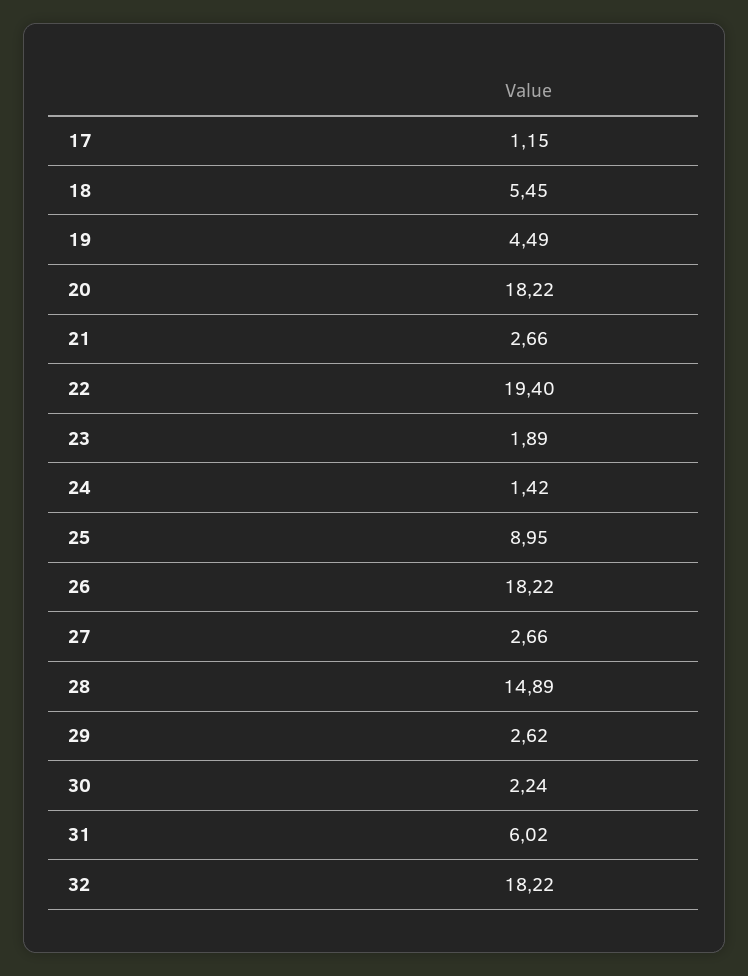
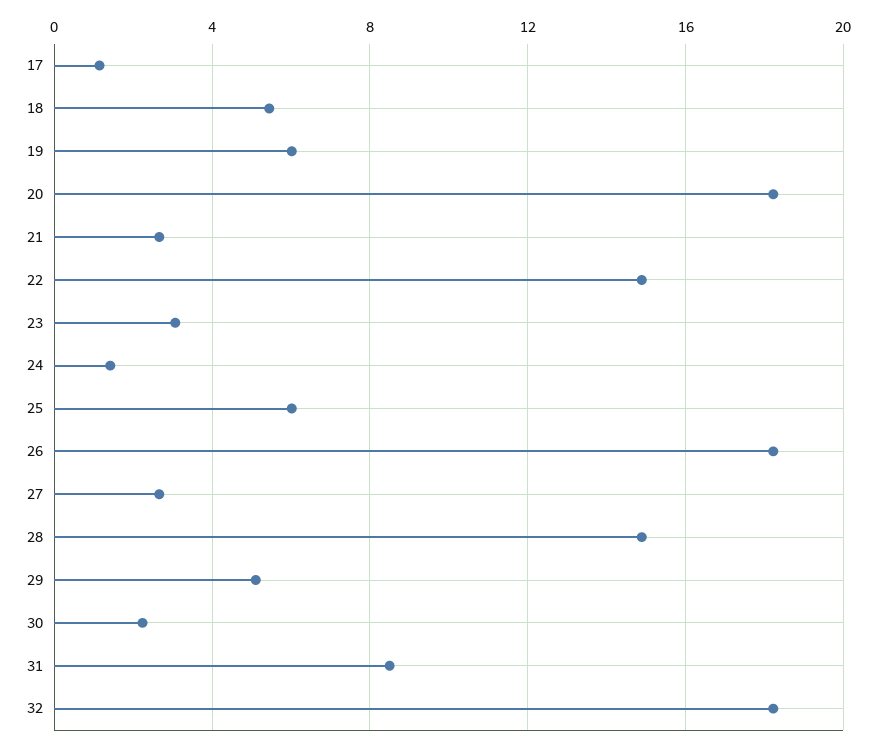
  {
    "17": 1.15,
    "18": 5.45,
-   "19": 4.49,
+   "19": 6,
    "20": 18.22,
    "21": 2.66,
-   "22": 19.4,
+   "22": 15,
-   "23": 1.89,
+   "23": 3,
    "24": 1.42,
-   "25": 8.95,
+   "25": 6,
    "26": 18.22,
    "27": 2.66,
    "28": 14.89,
-   "29": 2.62,
+   "29": 5,
    "30": 2.24,
-   "31": 6.02,
+   "31": 8.5,
    "32": 18.22
  }

